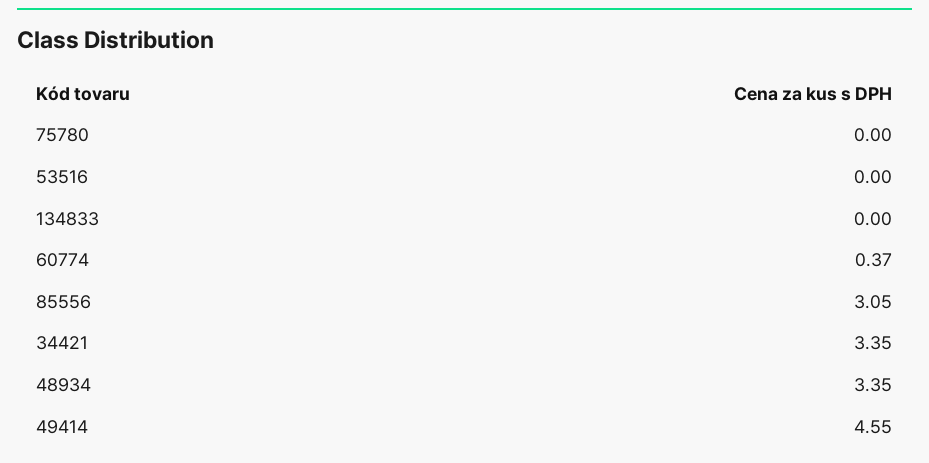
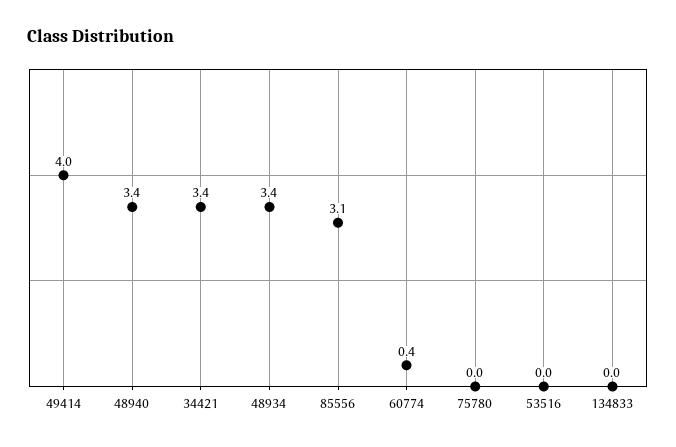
  {
    "75780": 0,
    "53516": 0,
    "134833": 0,
    "60774": 0.37,
    "85556": 3.05,
    "34421": 3.35,
    "48934": 3.35,
-   "49414": 4.55
+   "49414": 4,
+   "48940": 3.4
  }

